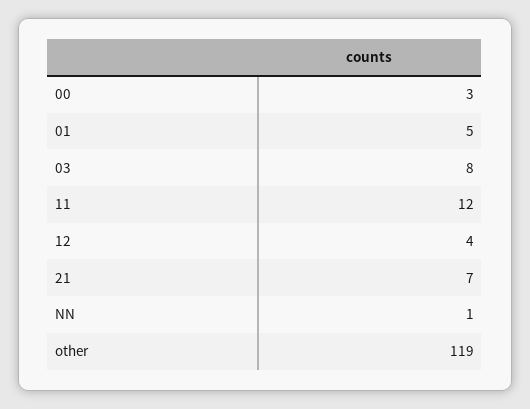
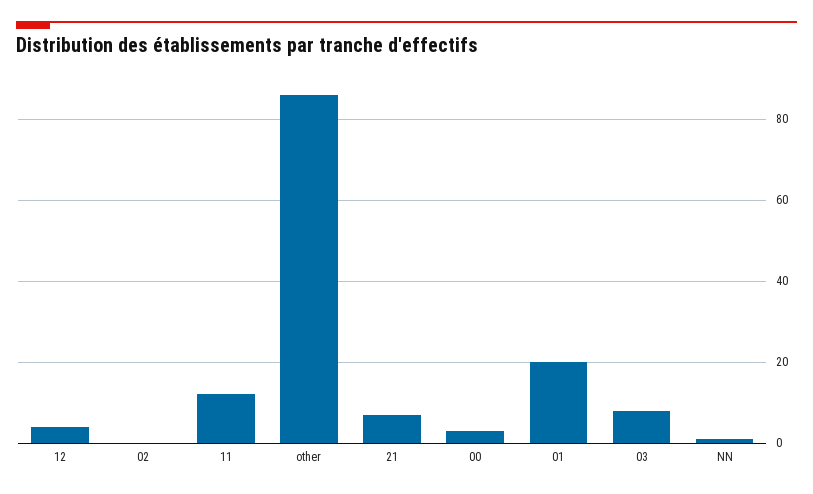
  {
    "00": 3,
-   "01": 5,
+   "01": 20,
    "03": 8,
    "11": 12,
    "12": 4,
    "21": 7,
    "NN": 1,
-   "other": 119
+   "other": 85,
+   "02": 0
  }

